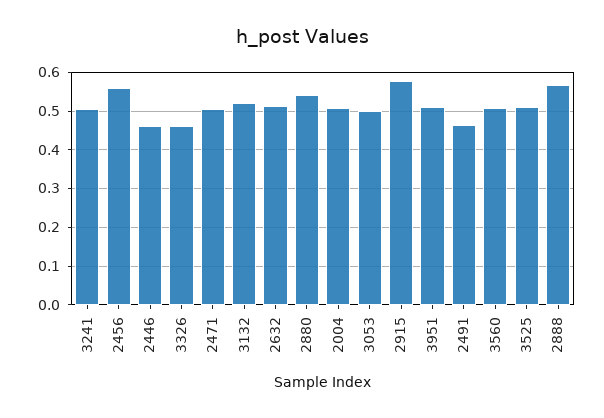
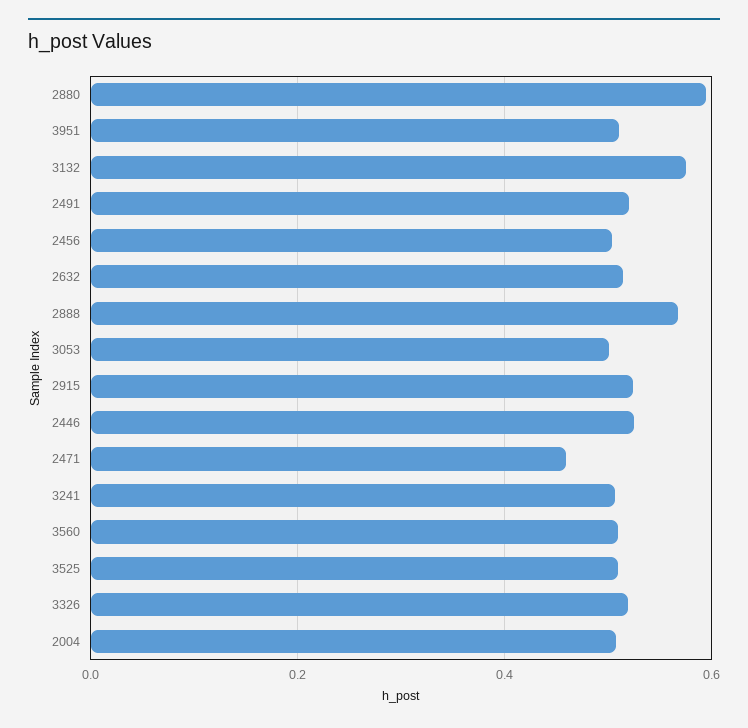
  {
    "3241": 0.5,
-   "2456": 0.56,
+   "2456": 0.5,
-   "2446": 0.46,
+   "2446": 0.52,
-   "3326": 0.46,
+   "3326": 0.52,
-   "2471": 0.5,
+   "2471": 0.46,
-   "3132": 0.52,
+   "3132": 0.58,
    "2632": 0.52,
-   "2880": 0.54,
+   "2880": 0.6,
    "2004": 0.5,
    "3053": 0.5,
-   "2915": 0.58,
+   "2915": 0.52,
    "3951": 0.52,
-   "2491": 0.46,
+   "2491": 0.52,
    "3560": 0.5,
    "3525": 0.52,
    "2888": 0.56
  }

